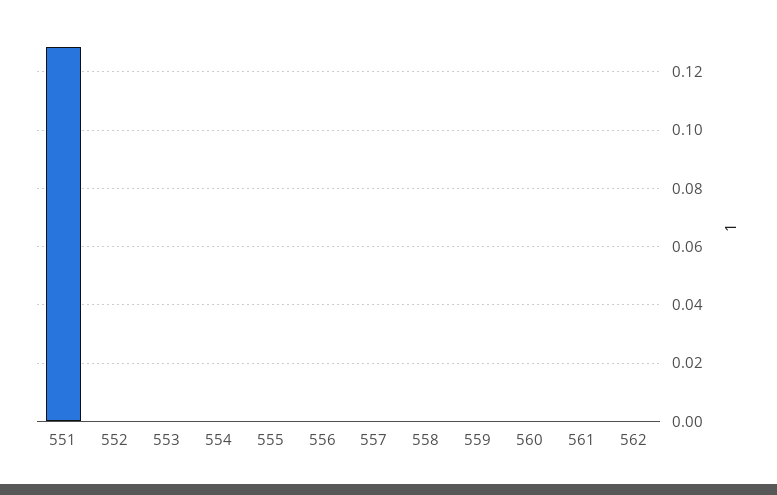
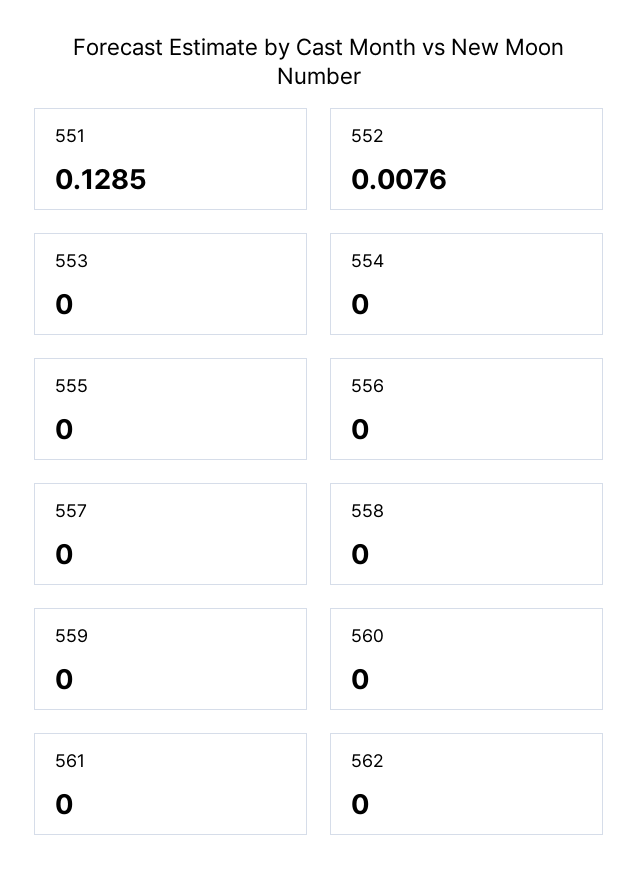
  {
    "551": 0.1285,
-   "552": 0,
+   "552": 0.0076,
    "553": 0,
    "554": 0,
    "555": 0,
    "556": 0,
    "557": 0,
    "558": 0,
    "559": 0,
    "560": 0,
    "561": 0,
    "562": 0
  }

